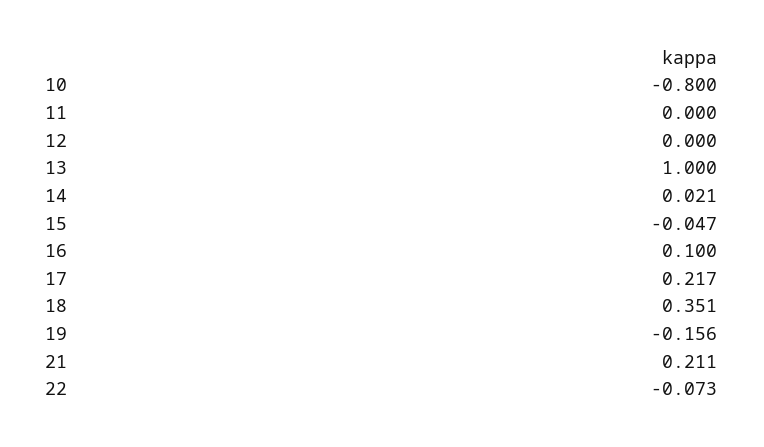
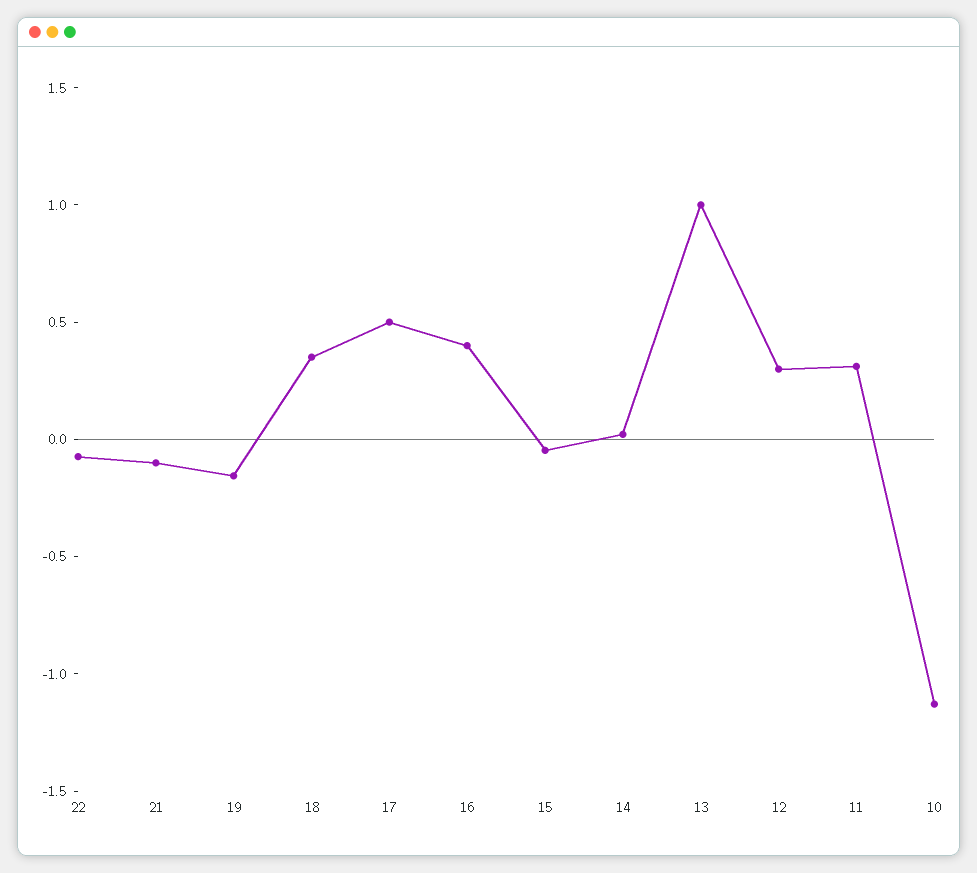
  {
-   "10": -0.8,
+   "10": -1.1,
-   "11": 0,
+   "11": 0.3,
-   "12": 0,
+   "12": 0.3,
    "13": 1,
    "14": 0.021,
    "15": -0.047,
-   "16": 0.1,
+   "16": 0.4,
-   "17": 0.217,
+   "17": 0.5,
    "18": 0.351,
    "19": -0.156,
-   "21": 0.211,
+   "21": -0.1,
    "22": -0.073
  }

